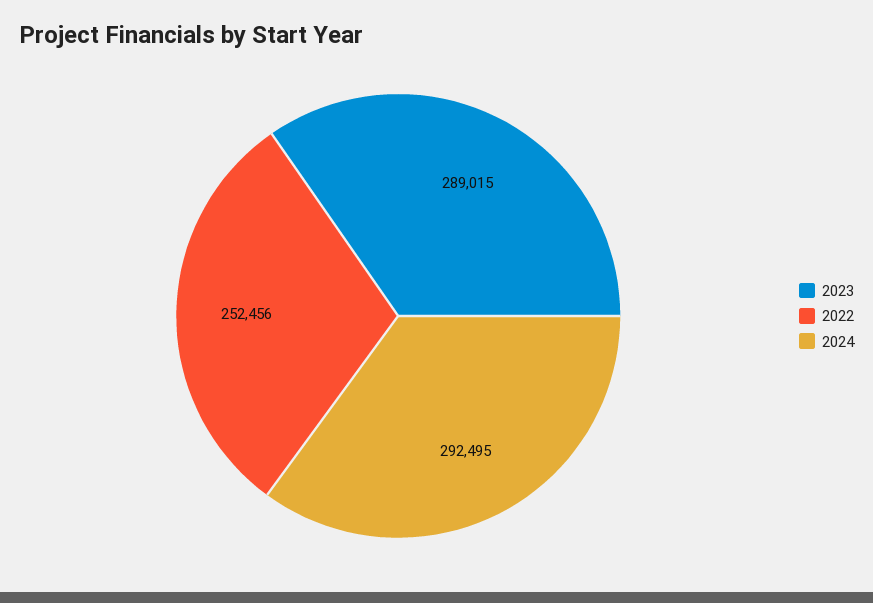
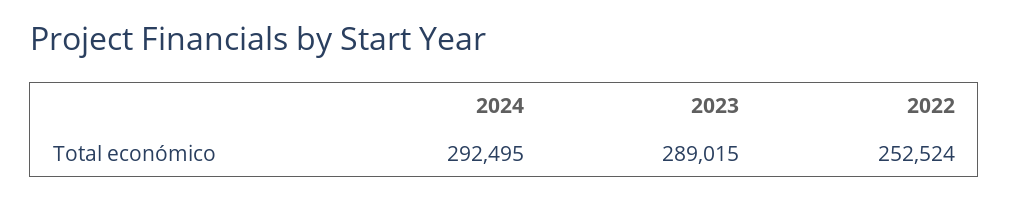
  {
    "2023": 289015,
-   "2022": 252456,
+   "2022": 252524,
    "2024": 292495
  }

